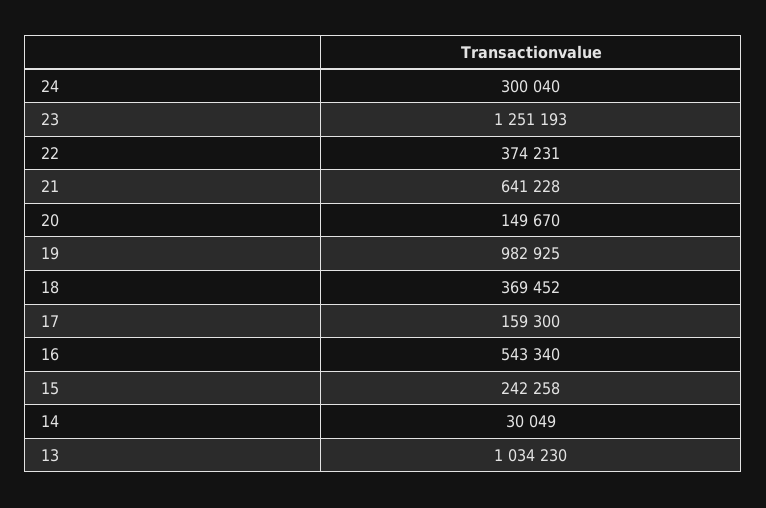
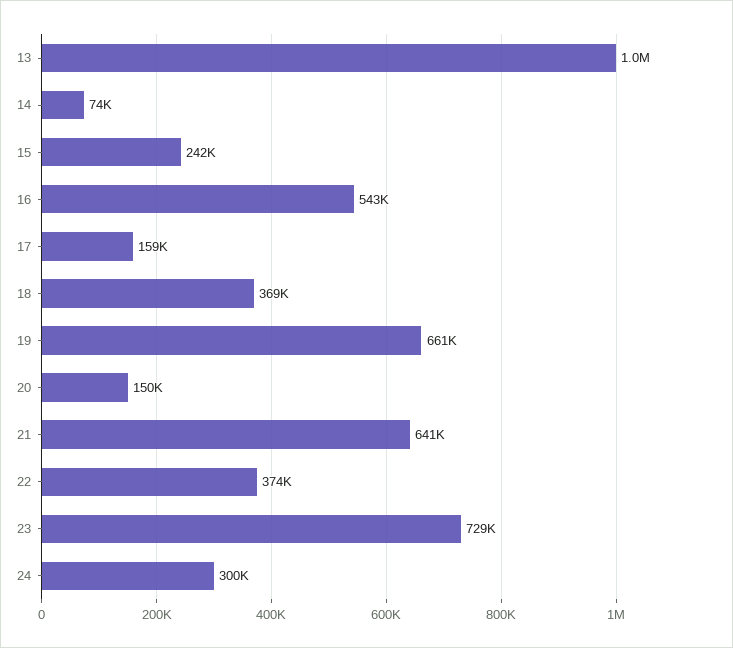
  {
    "24": 300040,
-   "23": 1251193,
+   "23": 729000,
    "22": 374231,
    "21": 641228,
    "20": 149670,
-   "19": 982925,
+   "19": 661000,
    "18": 369452,
    "17": 159300,
    "16": 543340,
    "15": 242258,
-   "14": 30049,
+   "14": 74000,
    "13": 1034230
  }

